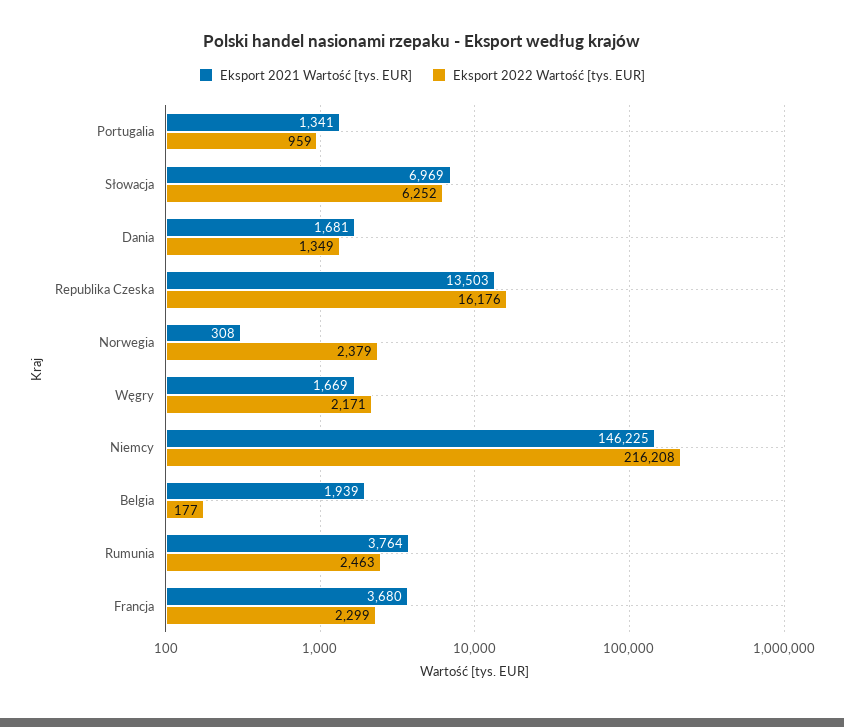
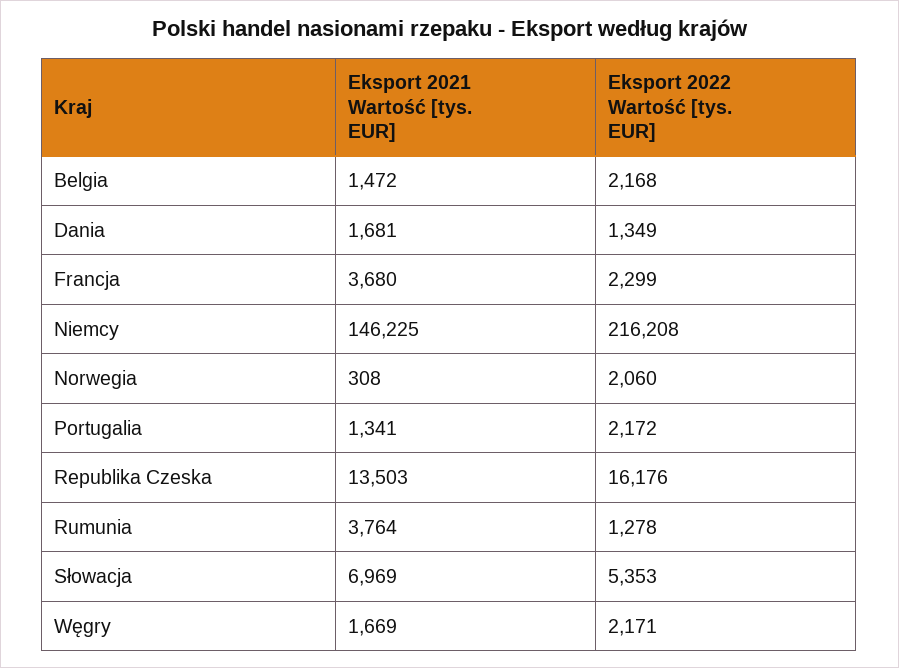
  {
    "Eksport 2021 Wartość [tys. EUR]": {
      "Portugalia": 1341,
      "Słowacja": 6969,
      "Dania": 1681,
      "Republika Czeska": 13503,
      "Norwegia": 308,
      "Węgry": 1669,
      "Niemcy": 146225,
-     "Belgia": 1939,
+     "Belgia": 1472,
      "Rumunia": 3764,
      "Francja": 3680
    },
    "Eksport 2022 Wartość [tys. EUR]": {
-     "Portugalia": 959,
+     "Portugalia": 2172,
-     "Słowacja": 6252,
+     "Słowacja": 5353,
      "Dania": 1349,
      "Republika Czeska": 16176,
-     "Norwegia": 2379,
+     "Norwegia": 2060,
      "Węgry": 2171,
      "Niemcy": 216208,
-     "Belgia": 177,
+     "Belgia": 2168,
-     "Rumunia": 2463,
+     "Rumunia": 1278,
      "Francja": 2299
    }
  }

